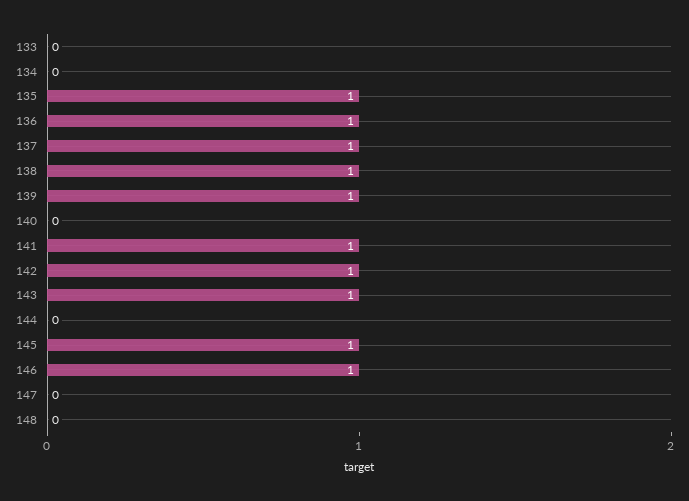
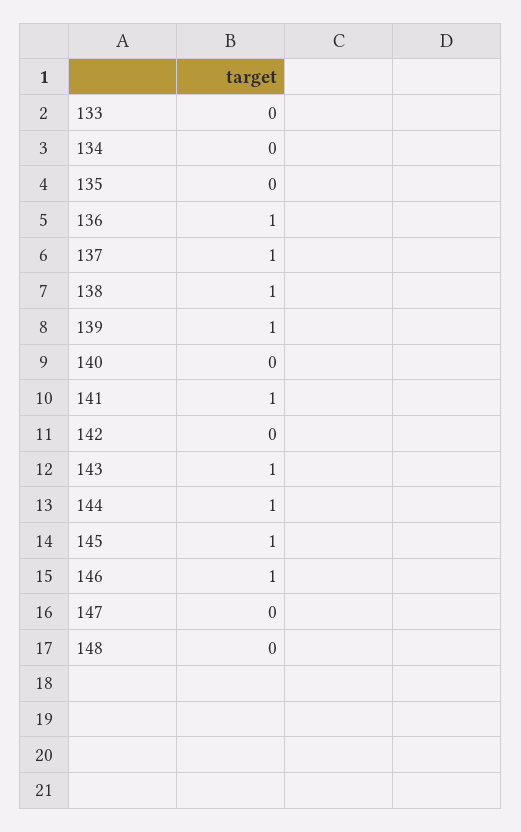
  {
    "133": 0,
    "134": 0,
-   "135": 1,
+   "135": 0,
    "136": 1,
    "137": 1,
    "138": 1,
    "139": 1,
    "140": 0,
    "141": 1,
-   "142": 1,
+   "142": 0,
    "143": 1,
-   "144": 0,
+   "144": 1,
    "145": 1,
    "146": 1,
    "147": 0,
    "148": 0
  }

